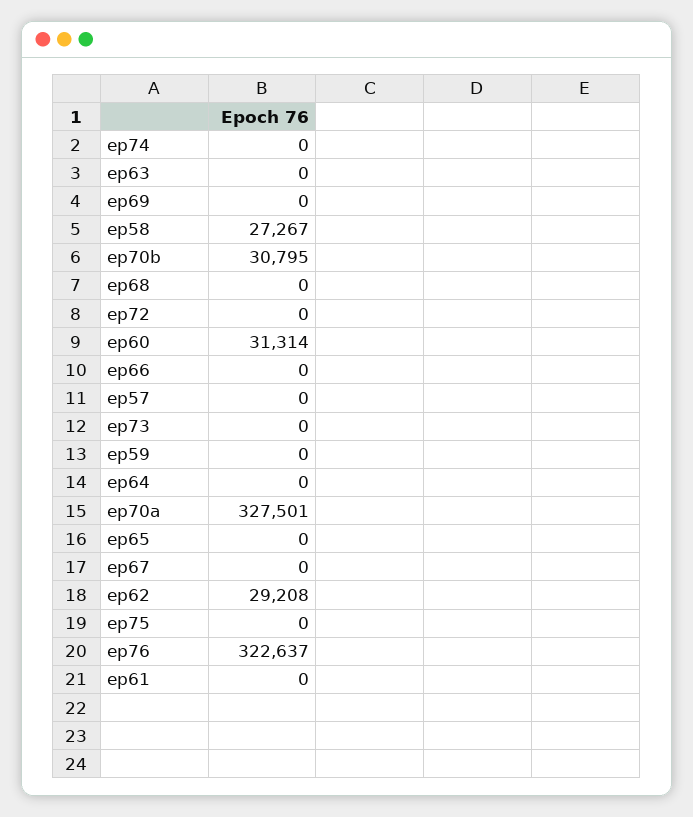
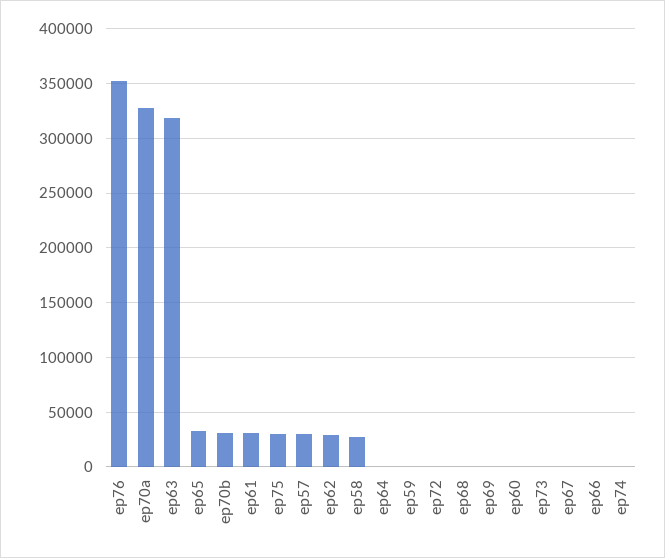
  {
    "ep74": 0,
-   "ep63": 0,
+   "ep63": 320000,
    "ep69": 0,
    "ep58": 27267,
    "ep70b": 30795,
    "ep68": 0,
    "ep72": 0,
-   "ep60": 31314,
+   "ep60": 0,
    "ep66": 0,
-   "ep57": 0,
+   "ep57": 30000,
    "ep73": 0,
    "ep59": 0,
    "ep64": 0,
    "ep70a": 327501,
-   "ep65": 0,
+   "ep65": 30000,
    "ep67": 0,
    "ep62": 29208,
-   "ep75": 0,
+   "ep75": 30000,
-   "ep76": 322637,
+   "ep76": 350000,
-   "ep61": 0
+   "ep61": 30000
  }

